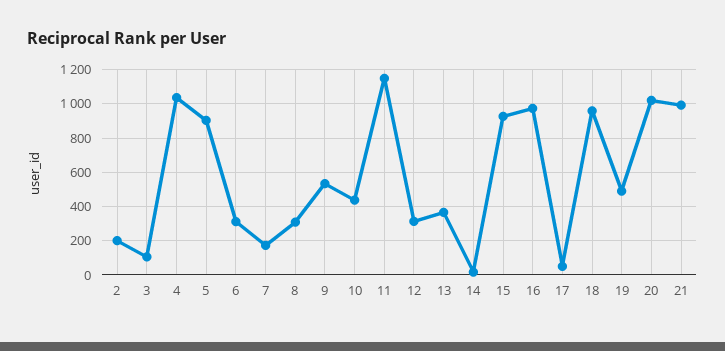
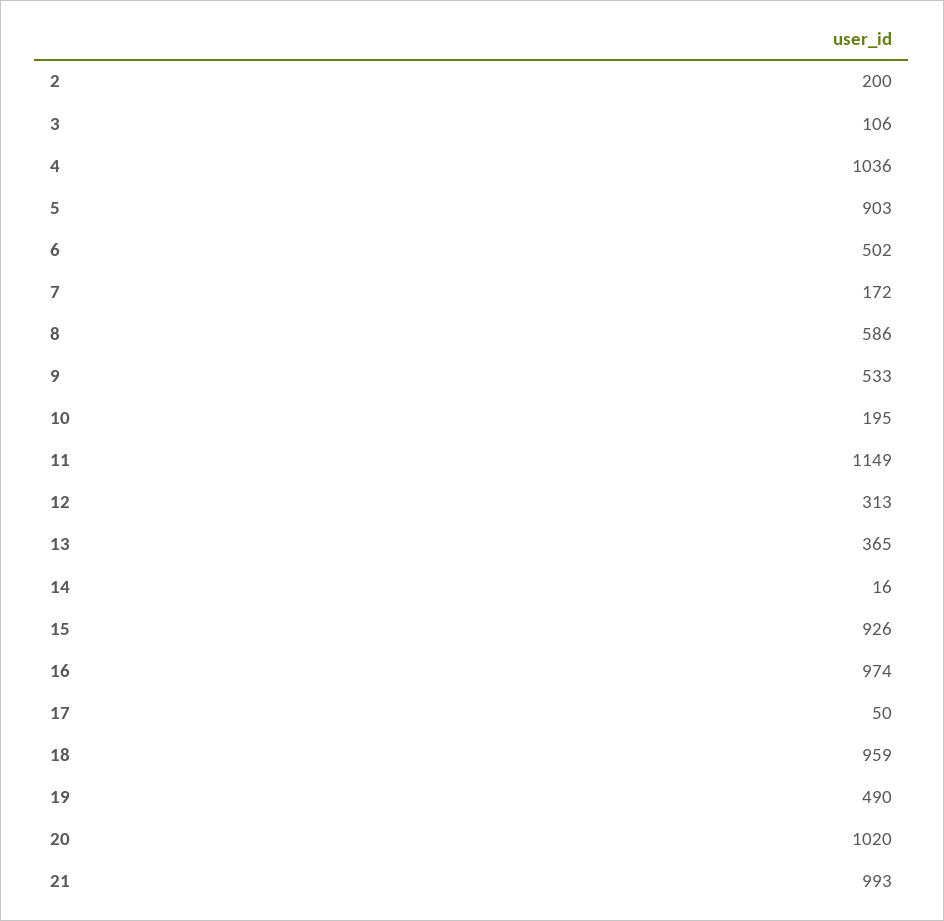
  {
    "2": 200,
    "3": 106,
    "4": 1036,
    "5": 903,
-   "6": 300,
+   "6": 502,
    "7": 172,
-   "8": 300,
+   "8": 586,
    "9": 533,
-   "10": 450,
+   "10": 195,
    "11": 1149,
    "12": 313,
    "13": 365,
    "14": 16,
    "15": 926,
    "16": 974,
    "17": 50,
    "18": 959,
    "19": 490,
    "20": 1020,
    "21": 993
  }

